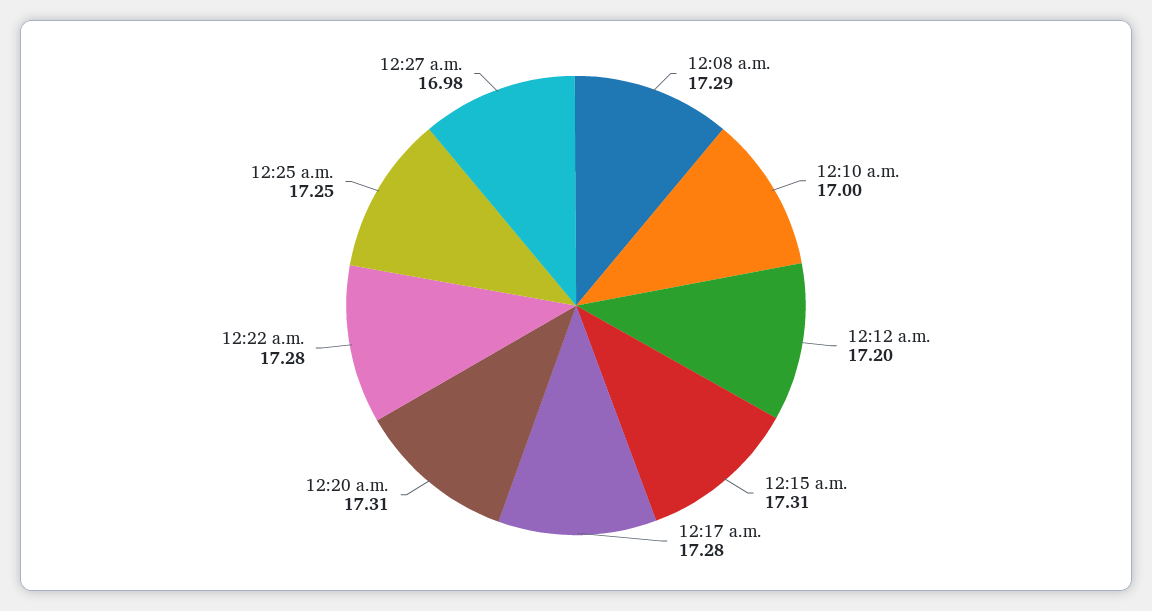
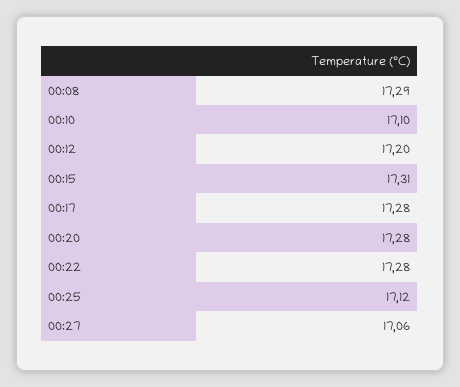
  {
    "12:08 a.m.": 17.29,
-   "12:10 a.m.": 17,
+   "12:10 a.m.": 17.1,
    "12:12 a.m.": 17.2,
    "12:15 a.m.": 17.31,
    "12:17 a.m.": 17.28,
-   "12:20 a.m.": 17.31,
+   "12:20 a.m.": 17.28,
    "12:22 a.m.": 17.28,
-   "12:25 a.m.": 17.25,
+   "12:25 a.m.": 17.12,
-   "12:27 a.m.": 16.98
+   "12:27 a.m.": 17.06
  }

